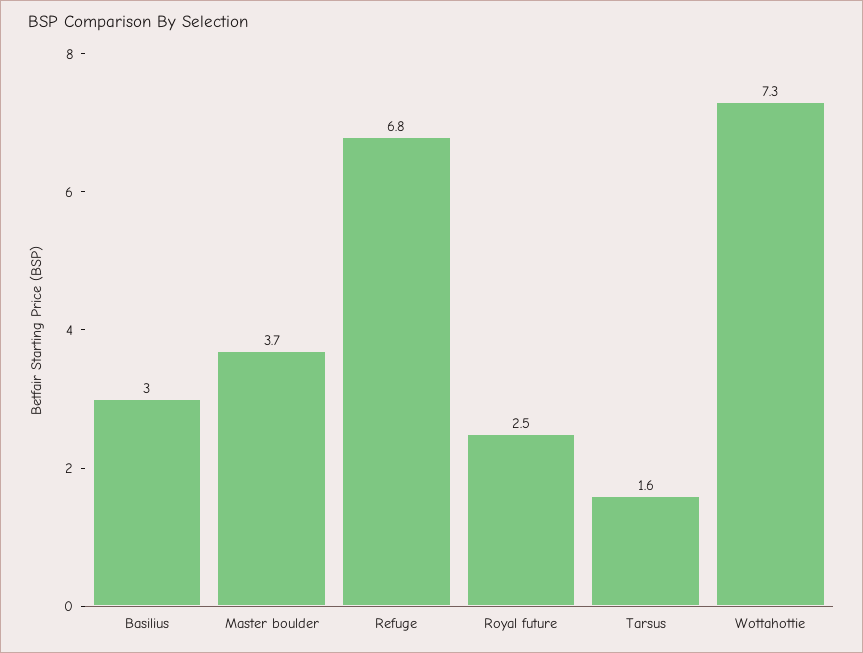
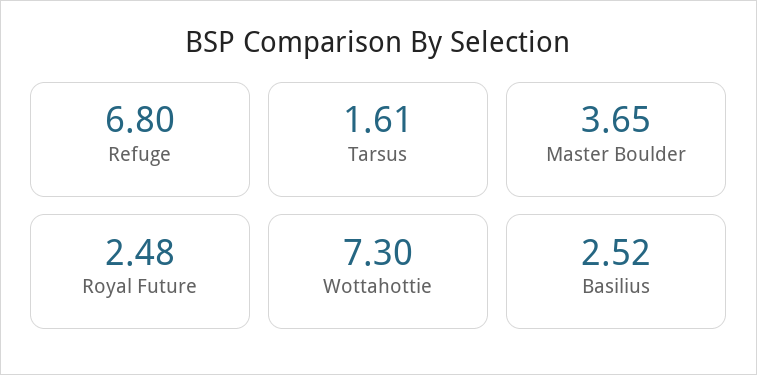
  {
-   "Basilius": 3,
+   "Basilius": 2.52,
    "Master boulder": 3.65,
    "Refuge": 6.8,
    "Royal future": 2.48,
    "Tarsus": 1.61,
    "Wottahottie": 7.3
  }

